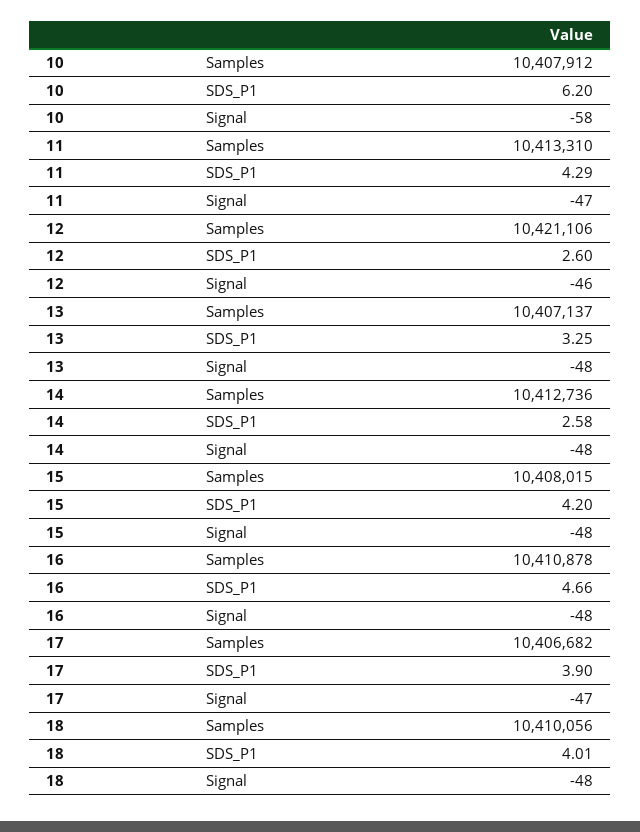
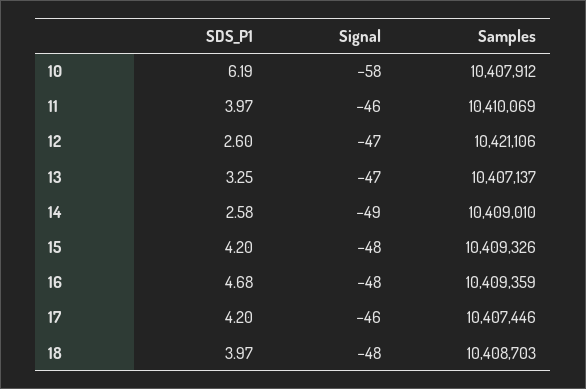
  {
    "10": {
      "Samples": 10407912,
-     "SDS_P1": 6.2,
+     "SDS_P1": 6.19,
      "Signal": -58
    },
    "11": {
-     "Samples": 10413310,
+     "Samples": 10410069,
-     "SDS_P1": 4.29,
+     "SDS_P1": 3.97,
-     "Signal": -47
+     "Signal": -46
    },
    "12": {
      "Samples": 10421106,
      "SDS_P1": 2.6,
-     "Signal": -46
+     "Signal": -47
    },
    "13": {
      "Samples": 10407137,
      "SDS_P1": 3.25,
-     "Signal": -48
+     "Signal": -47
    },
    "14": {
-     "Samples": 10412736,
+     "Samples": 10409010,
      "SDS_P1": 2.58,
-     "Signal": -48
+     "Signal": -49
    },
    "15": {
-     "Samples": 10408015,
+     "Samples": 10409326,
      "SDS_P1": 4.2,
      "Signal": -48
    },
    "16": {
-     "Samples": 10410878,
+     "Samples": 10409359,
-     "SDS_P1": 4.66,
+     "SDS_P1": 4.68,
      "Signal": -48
    },
    "17": {
-     "Samples": 10406682,
+     "Samples": 10407446,
-     "SDS_P1": 3.9,
+     "SDS_P1": 4.2,
-     "Signal": -47
+     "Signal": -46
    },
    "18": {
-     "Samples": 10410056,
+     "Samples": 10408703,
-     "SDS_P1": 4.01,
+     "SDS_P1": 3.97,
      "Signal": -48
    }
  }

